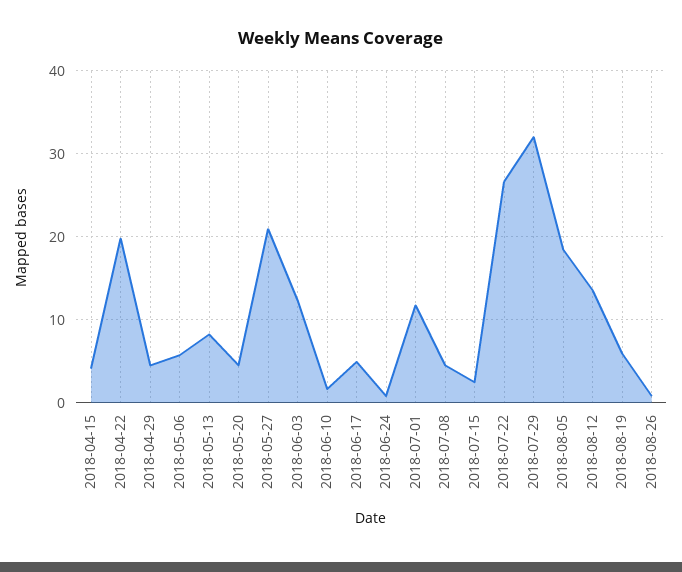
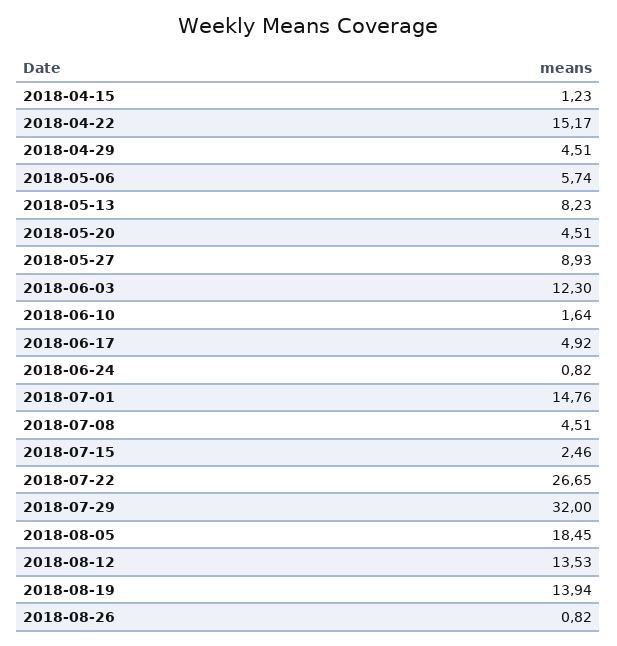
  {
-   "2018-04-15": 4,
+   "2018-04-15": 1.23,
-   "2018-04-22": 20,
+   "2018-04-22": 15.17,
    "2018-04-29": 4.51,
    "2018-05-06": 5.74,
    "2018-05-13": 8.23,
    "2018-05-20": 4.51,
-   "2018-05-27": 21,
+   "2018-05-27": 8.93,
    "2018-06-03": 12.3,
    "2018-06-10": 1.64,
    "2018-06-17": 4.92,
    "2018-06-24": 0.82,
-   "2018-07-01": 12,
+   "2018-07-01": 14.76,
    "2018-07-08": 4.51,
    "2018-07-15": 2.46,
    "2018-07-22": 26.65,
    "2018-07-29": 32,
    "2018-08-05": 18.45,
    "2018-08-12": 13.53,
-   "2018-08-19": 6,
+   "2018-08-19": 13.94,
    "2018-08-26": 0.82
  }

